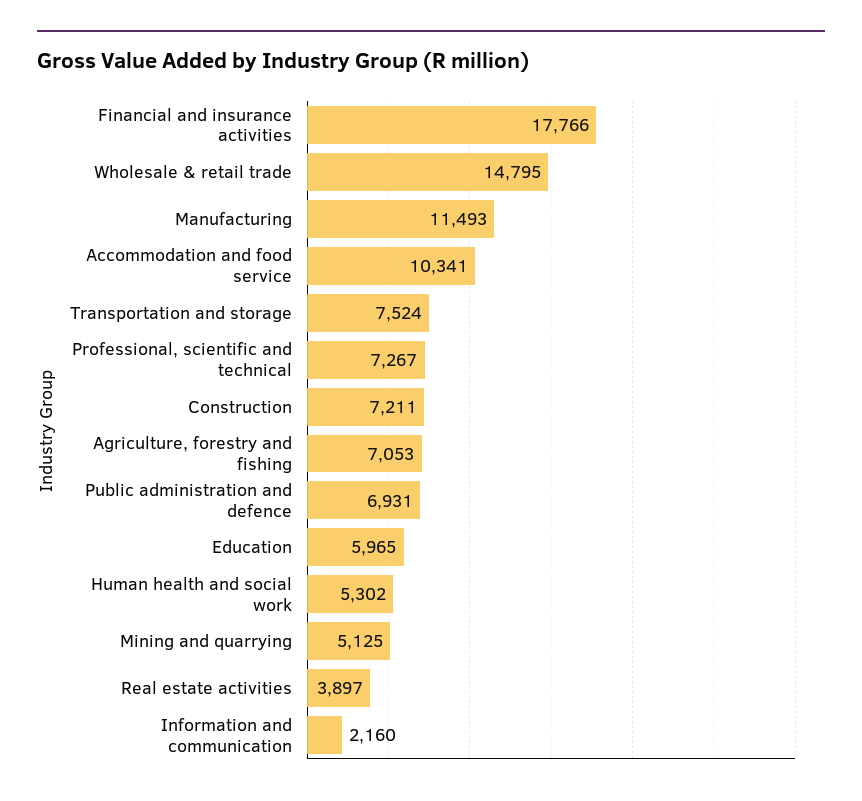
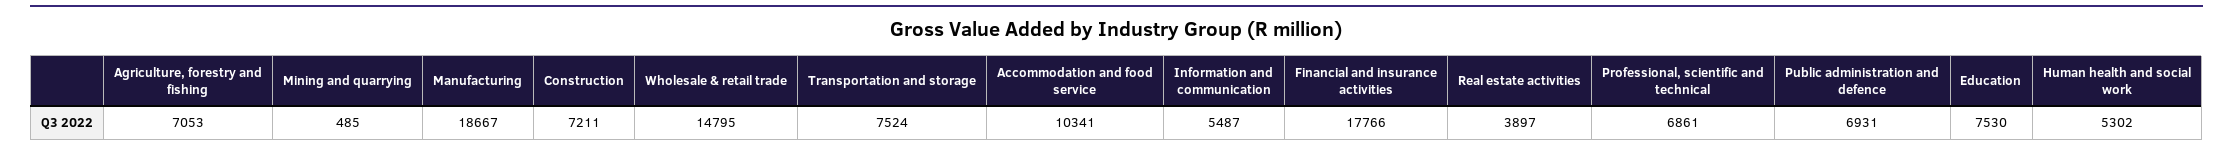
  {
    "Financial and insurance activities": 17766,
    "Wholesale & retail trade": 14795,
-   "Manufacturing": 11493,
+   "Manufacturing": 18667,
    "Accommodation and food service": 10341,
    "Transportation and storage": 7524,
-   "Professional, scientific and technical": 7267,
+   "Professional, scientific and technical": 6861,
    "Construction": 7211,
    "Agriculture, forestry and fishing": 7053,
    "Public administration and defence": 6931,
-   "Education": 5965,
+   "Education": 7530,
    "Human health and social work": 5302,
-   "Mining and quarrying": 5125,
+   "Mining and quarrying": 485,
    "Real estate activities": 3897,
-   "Information and communication": 2160
+   "Information and communication": 5487
  }

